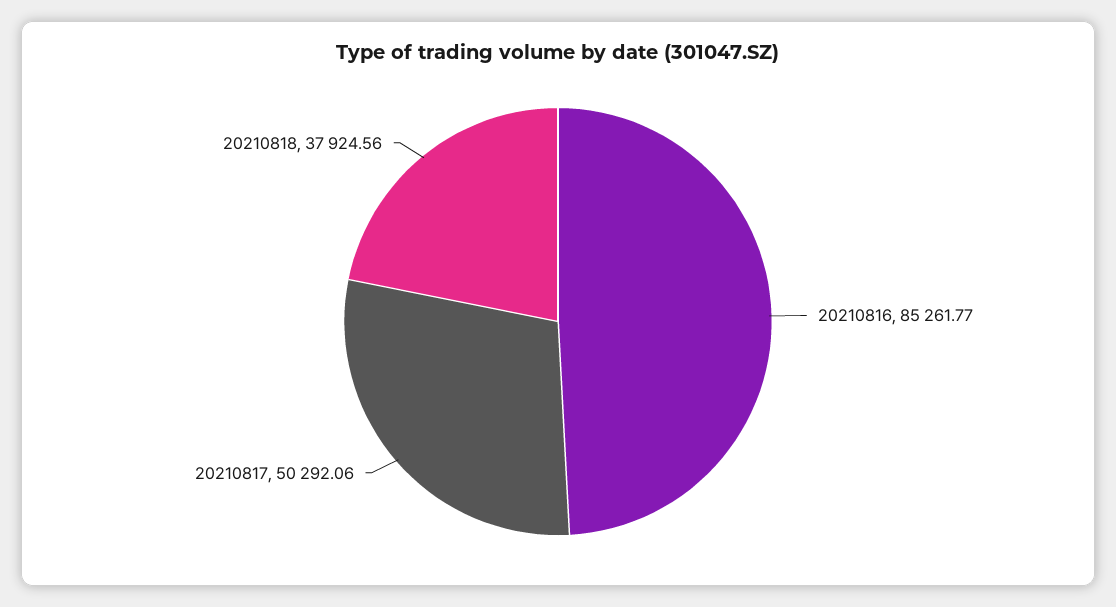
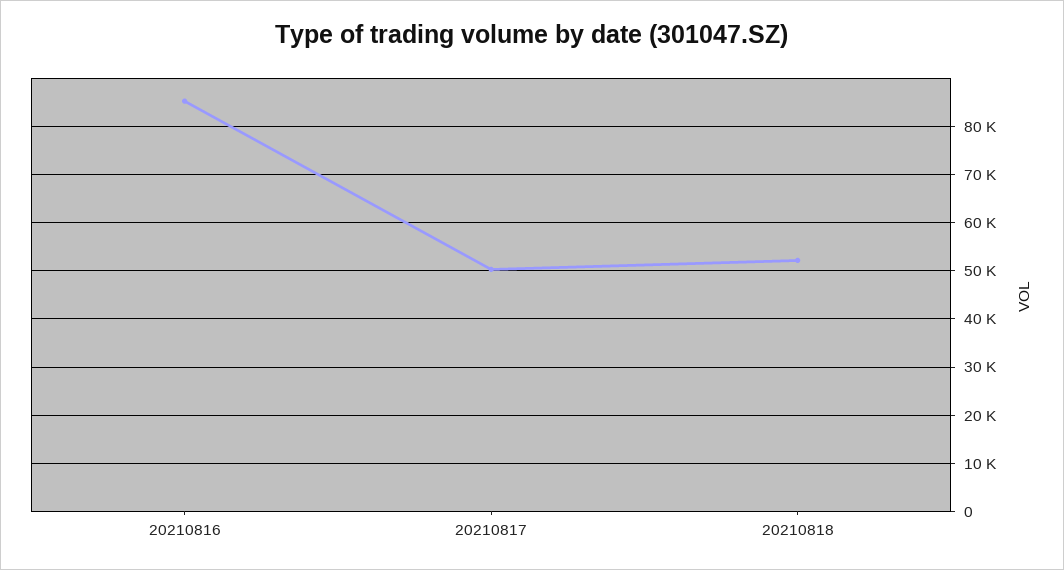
  {
    "20210816": 85261.77,
    "20210817": 50292.06,
-   "20210818": 37924.56
+   "20210818": 52000
  }

